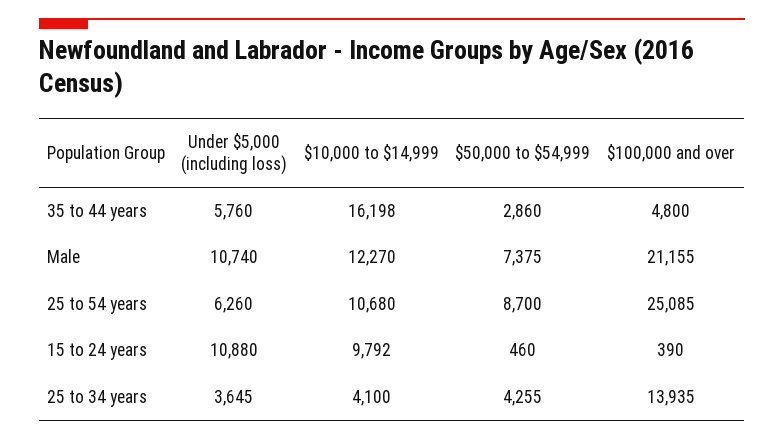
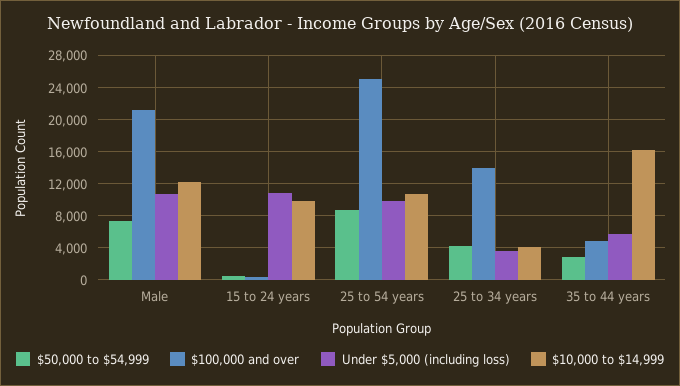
  {
    "Under $5,000 (including loss)": {
      "35 to 44 years": 5760,
      "Male": 10740,
-     "25 to 54 years": 6260,
+     "25 to 54 years": 10000,
      "15 to 24 years": 10880,
      "25 to 34 years": 3645
    },
    "$10,000 to $14,999": {
      "35 to 44 years": 16198,
      "Male": 12270,
      "25 to 54 years": 10680,
      "15 to 24 years": 9792,
      "25 to 34 years": 4100
    },
    "$50,000 to $54,999": {
      "35 to 44 years": 2860,
      "Male": 7375,
      "25 to 54 years": 8700,
      "15 to 24 years": 460,
      "25 to 34 years": 4255
    },
    "$100,000 and over": {
      "35 to 44 years": 4800,
      "Male": 21155,
      "25 to 54 years": 25085,
      "15 to 24 years": 390,
      "25 to 34 years": 13935
    }
  }

